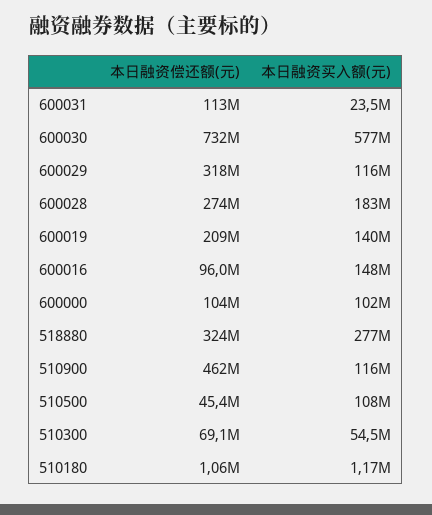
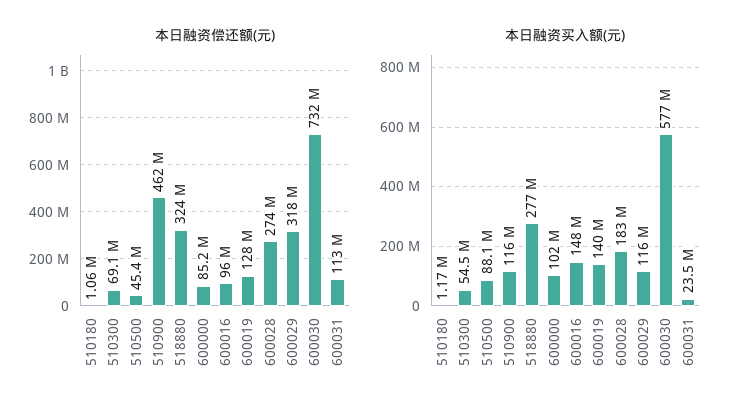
  {
    "本日融资偿还额(元)": {
      "600031": 113000000,
      "600030": 732000000,
      "600029": 318000000,
      "600028": 274000000,
-     "600019": 209000000,
+     "600019": 128000000,
      "600016": 96000000,
-     "600000": 104000000,
+     "600000": 85200000,
      "518880": 324000000,
      "510900": 462000000,
      "510500": 45400000,
      "510300": 69100000,
      "510180": 1060000
    },
    "本日融资买入额(元)": {
      "600031": 23500000,
      "600030": 577000000,
      "600029": 116000000,
      "600028": 183000000,
      "600019": 140000000,
      "600016": 148000000,
      "600000": 102000000,
      "518880": 277000000,
      "510900": 116000000,
-     "510500": 108000000,
+     "510500": 88100000,
      "510300": 54500000,
      "510180": 1170000
    }
  }

